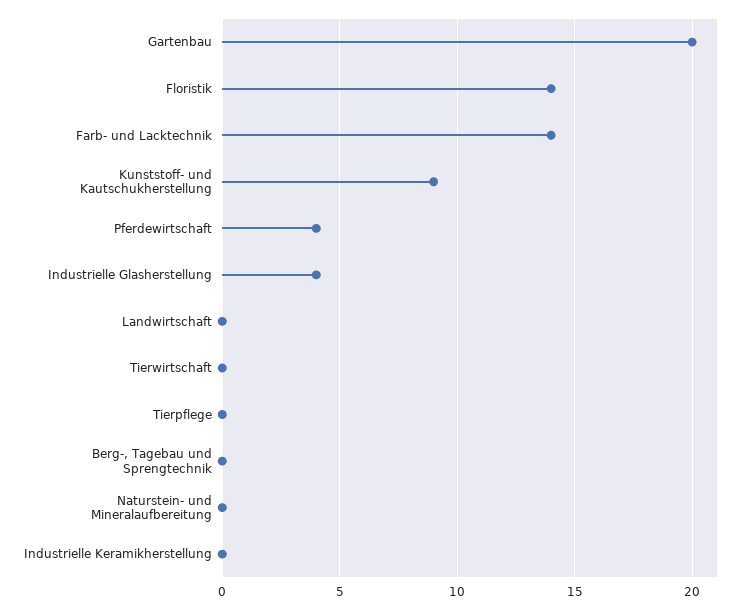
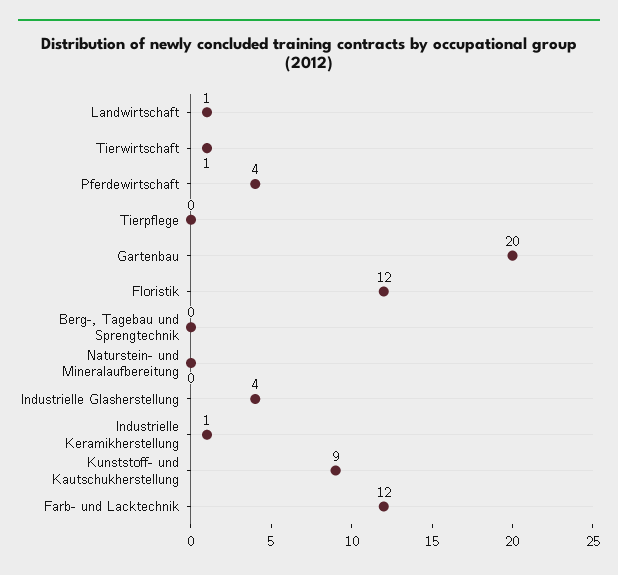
  {
    "Gartenbau": 20,
-   "Floristik": 14,
+   "Floristik": 12,
-   "Farb- und Lacktechnik": 14,
+   "Farb- und Lacktechnik": 12,
    "Kunststoff- und Kautschukherstellung": 9,
    "Pferdewirtschaft": 4,
    "Industrielle Glasherstellung": 4,
-   "Landwirtschaft": 0,
+   "Landwirtschaft": 1,
-   "Tierwirtschaft": 0,
+   "Tierwirtschaft": 1,
    "Tierpflege": 0,
    "Berg-, Tagebau und Sprengtechnik": 0,
    "Naturstein- und Mineralaufbereitung": 0,
-   "Industrielle Keramikherstellung": 0
+   "Industrielle Keramikherstellung": 1
  }

